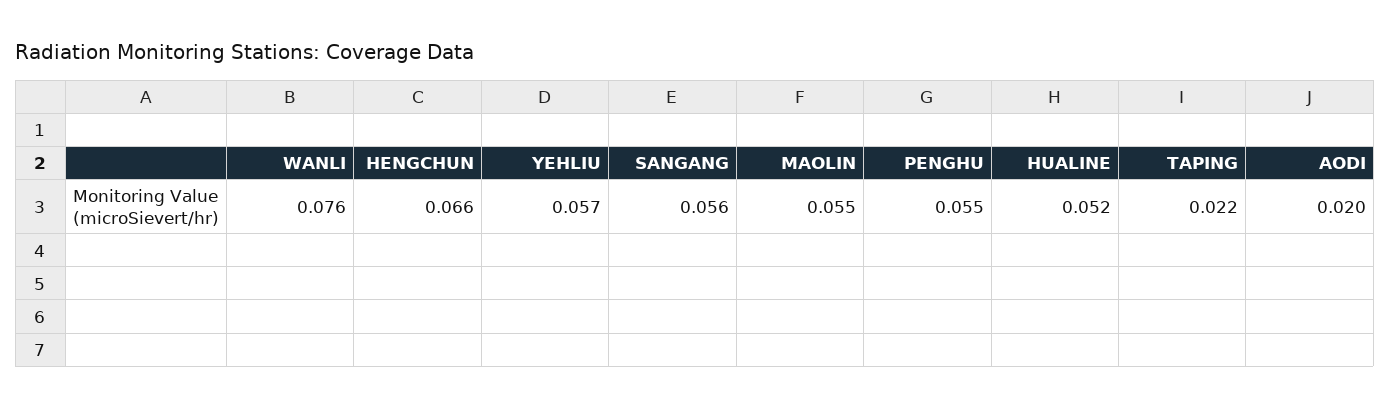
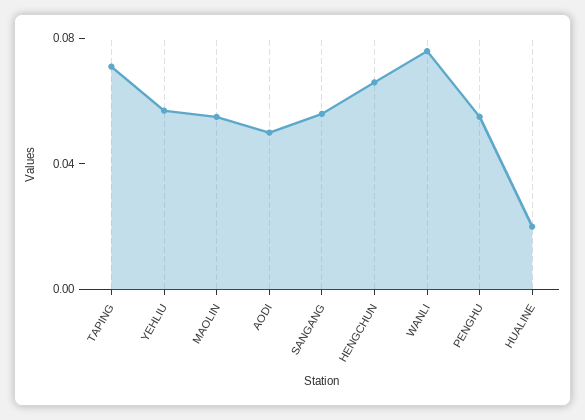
  {
    "WANLI": 0.076,
    "HENGCHUN": 0.066,
    "YEHLIU": 0.057,
    "SANGANG": 0.056,
    "MAOLIN": 0.055,
    "PENGHU": 0.055,
-   "HUALINE": 0.052,
+   "HUALINE": 0.02,
-   "TAPING": 0.022,
+   "TAPING": 0.07,
-   "AODI": 0.02
+   "AODI": 0.05
  }

